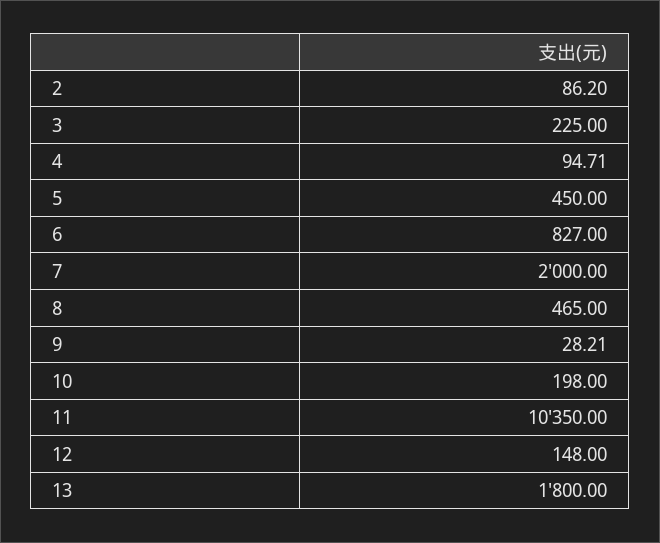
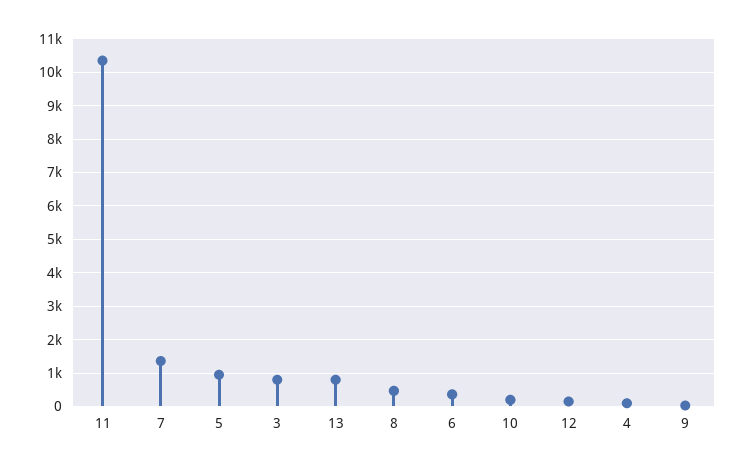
  {
-   "2": 86.2,
-   "3": 225,
+   "3": 800,
    "4": 94.71,
-   "5": 450,
+   "5": 1000,
-   "6": 827,
+   "6": 400,
-   "7": 2000,
+   "7": 1400,
    "8": 465,
    "9": 28.21,
    "10": 198,
    "11": 10350,
    "12": 148,
-   "13": 1800
+   "13": 800
  }

